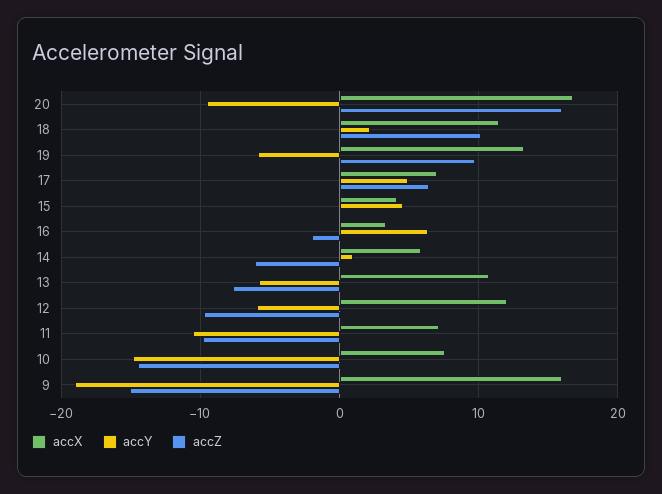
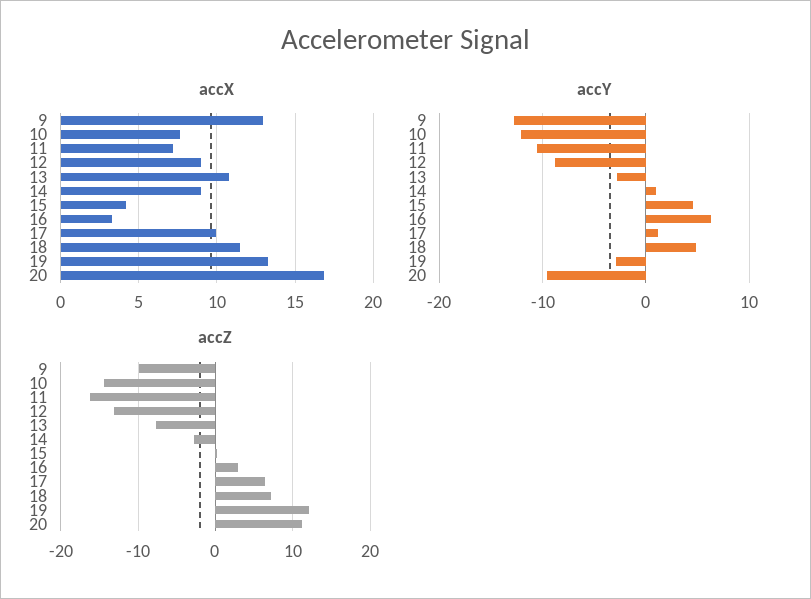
  {
    "accX": {
      "20": 17,
      "18": 11.5,
      "19": 13.5,
-     "17": 7,
+     "17": 10,
      "15": 4,
      "16": 3.5,
-     "14": 6,
+     "14": 9,
      "13": 11,
-     "12": 12,
+     "12": 9,
      "11": 7,
      "10": 7.5,
-     "9": 16
+     "9": 13
    },
    "accY": {
      "20": -10,
-     "18": 2,
+     "18": 5,
-     "19": -6,
+     "19": -3,
-     "17": 5,
+     "17": 1,
      "15": 5,
      "16": 6,
      "14": 1,
-     "13": -6,
+     "13": -3,
-     "12": -6,
+     "12": -9,
      "11": -11,
-     "10": -15,
+     "10": -12,
-     "9": -19
+     "9": -13
    },
    "accZ": {
-     "20": 16,
+     "20": 11,
-     "18": 10,
+     "18": 7,
-     "19": 10,
+     "19": 12,
      "17": 6,
      "15": 0,
-     "16": -2,
+     "16": 3,
-     "14": -6,
+     "14": -3,
      "13": -8,
-     "12": -10,
+     "12": -13,
-     "11": -10,
+     "11": -16,
      "10": -14,
-     "9": -15
+     "9": -10
    }
  }

